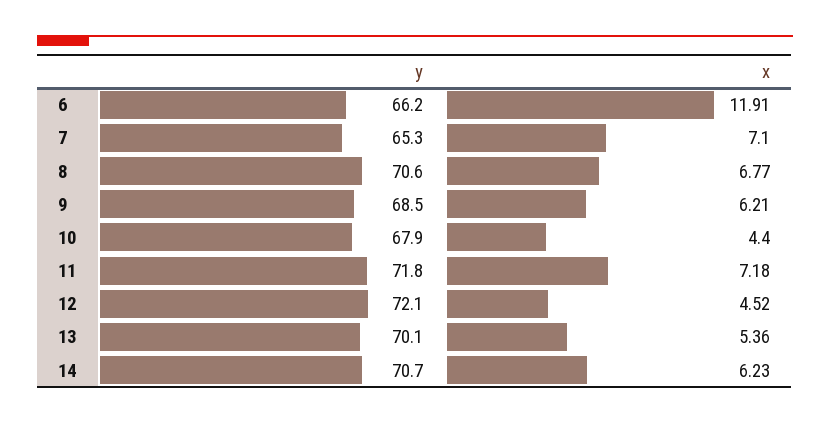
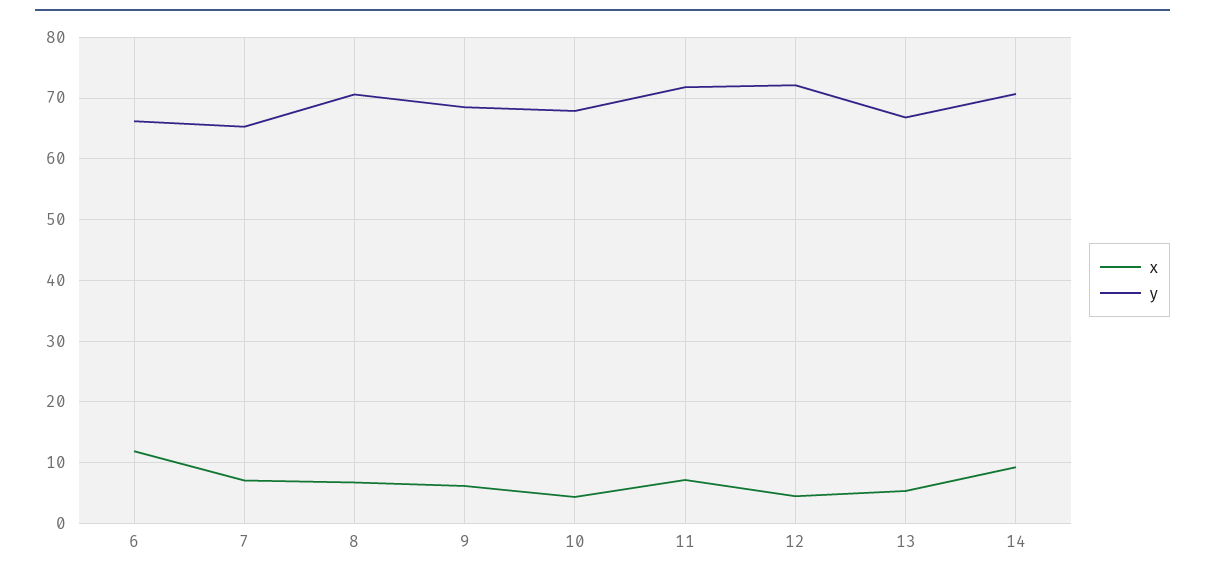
  {
    "y": {
      "6": 66.2,
      "7": 65.3,
      "8": 70.6,
      "9": 68.5,
      "10": 67.9,
      "11": 71.8,
      "12": 72.1,
-     "13": 70.1,
+     "13": 67,
      "14": 70.7
    },
    "x": {
      "6": 11.91,
      "7": 7.1,
      "8": 6.77,
      "9": 6.21,
      "10": 4.4,
      "11": 7.18,
      "12": 4.52,
      "13": 5.36,
-     "14": 6.23
+     "14": 9
    }
  }

